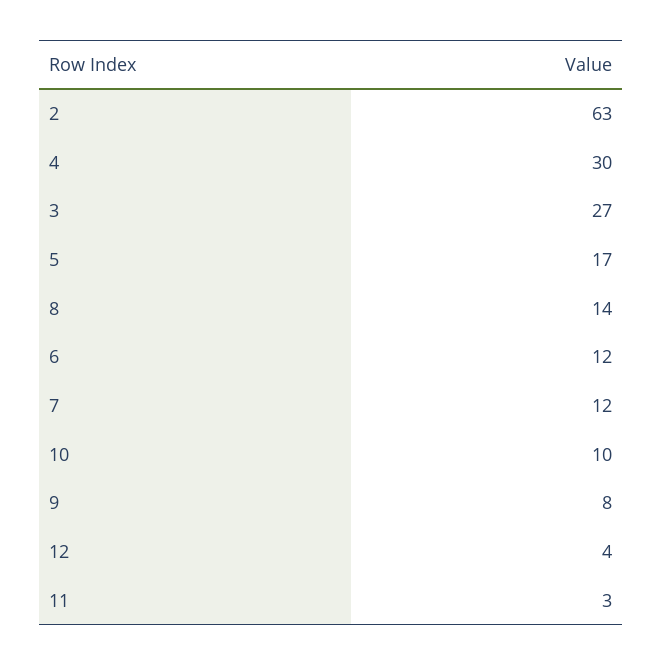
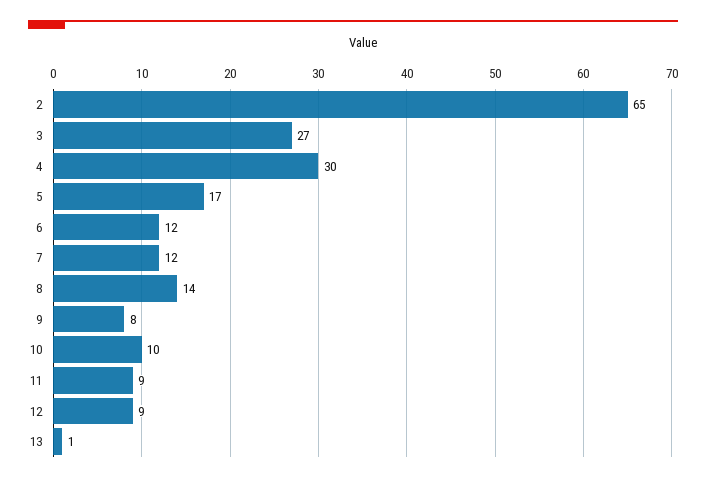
  {
-   "2": 63,
+   "2": 65,
    "4": 30,
    "3": 27,
    "5": 17,
    "8": 14,
    "6": 12,
    "7": 12,
    "10": 10,
    "9": 8,
-   "12": 4,
+   "12": 9,
-   "11": 3
+   "11": 9,
+   "13": 1
  }

